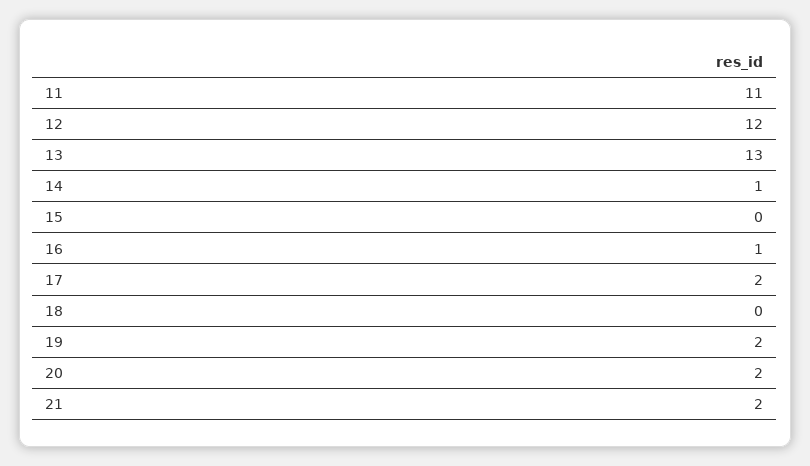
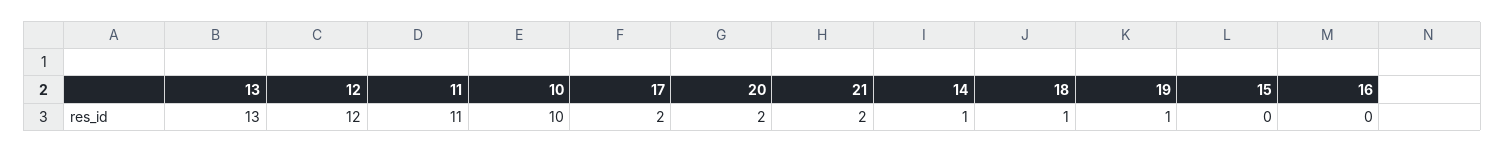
  {
    "11": 11,
    "12": 12,
    "13": 13,
    "14": 1,
    "15": 0,
-   "16": 1,
+   "16": 0,
    "17": 2,
-   "18": 0,
+   "18": 1,
-   "19": 2,
+   "19": 1,
    "20": 2,
-   "21": 2
+   "21": 2,
+   "10": 10
  }

